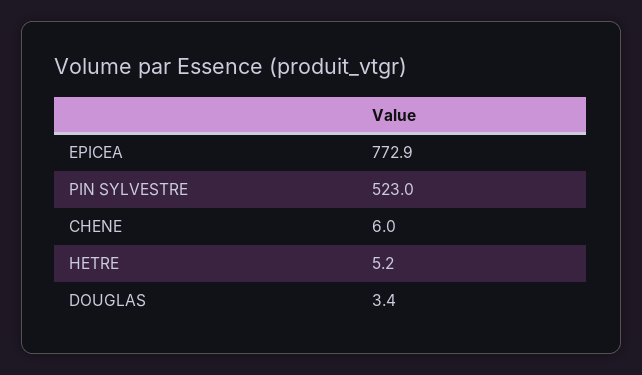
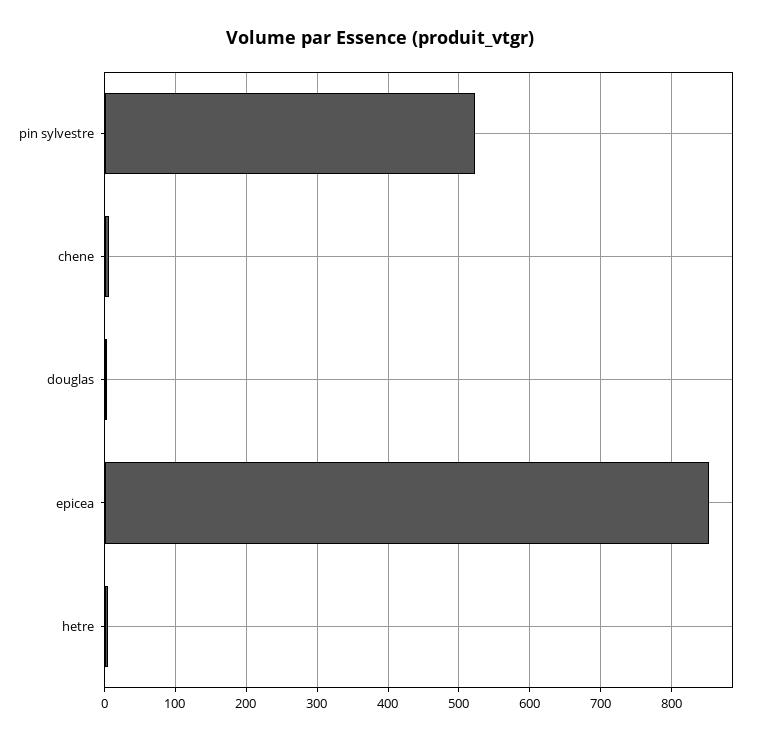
  {
-   "EPICEA": 772.9,
+   "EPICEA": 850,
    "PIN SYLVESTRE": 523,
    "CHENE": 6,
    "HETRE": 5.2,
    "DOUGLAS": 3.4
  }

